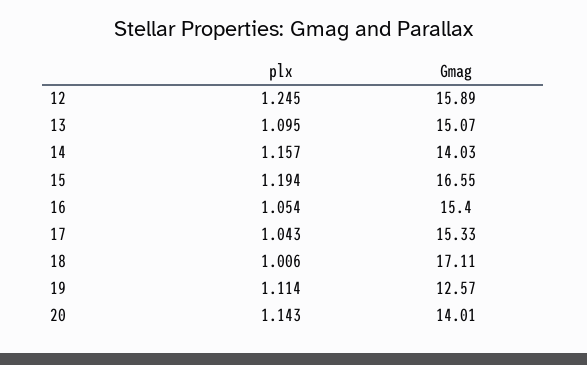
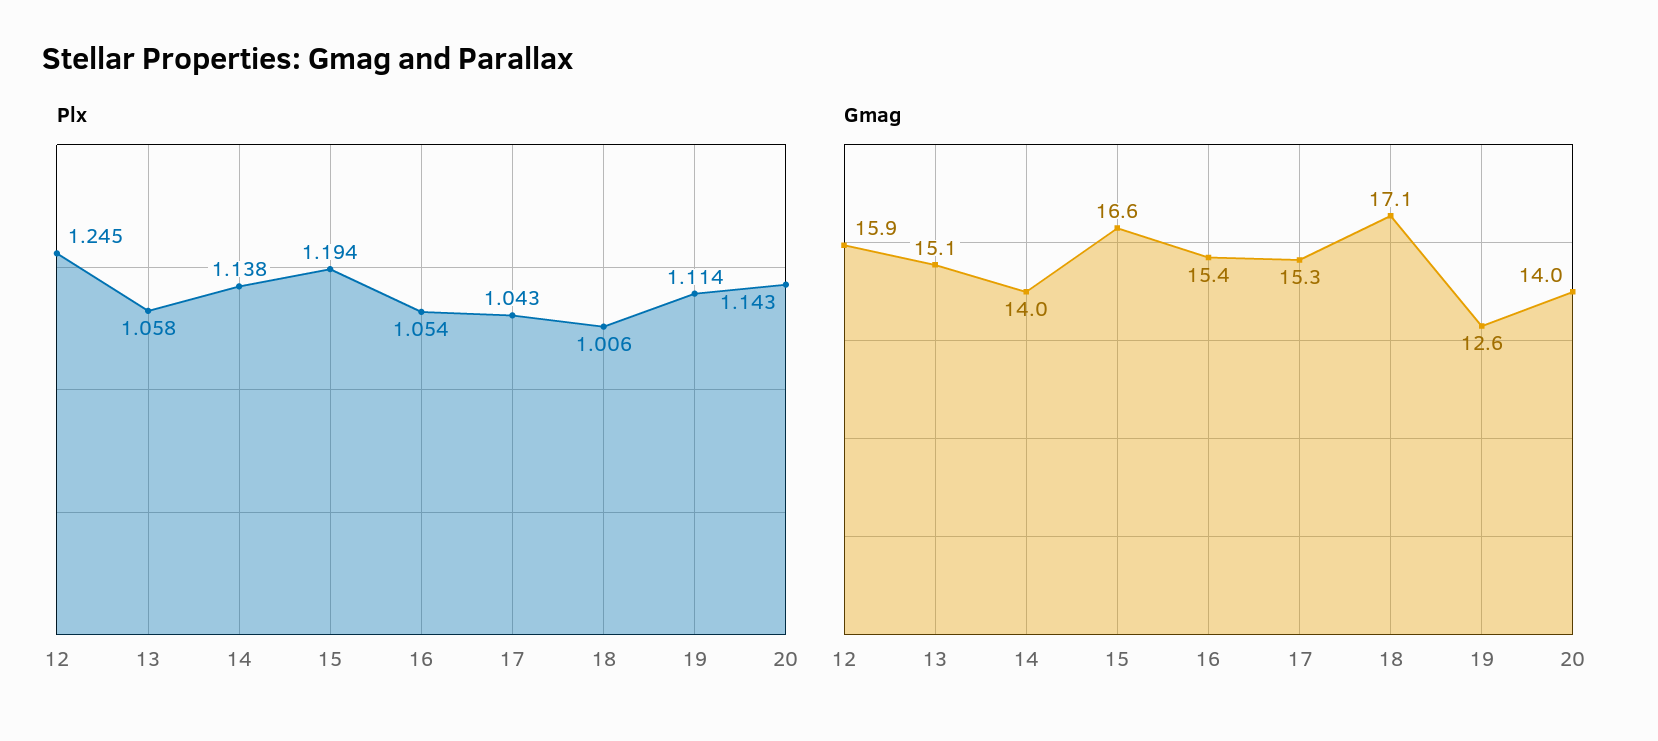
  {
    "plx": {
      "12": 1.245,
-     "13": 1.095,
+     "13": 1.058,
-     "14": 1.157,
+     "14": 1.138,
      "15": 1.194,
      "16": 1.054,
      "17": 1.043,
      "18": 1.006,
      "19": 1.114,
      "20": 1.143
    },
    "Gmag": {
      "12": 15.89,
      "13": 15.07,
      "14": 14.03,
      "15": 16.55,
      "16": 15.4,
      "17": 15.33,
      "18": 17.11,
      "19": 12.57,
      "20": 14.01
    }
  }

